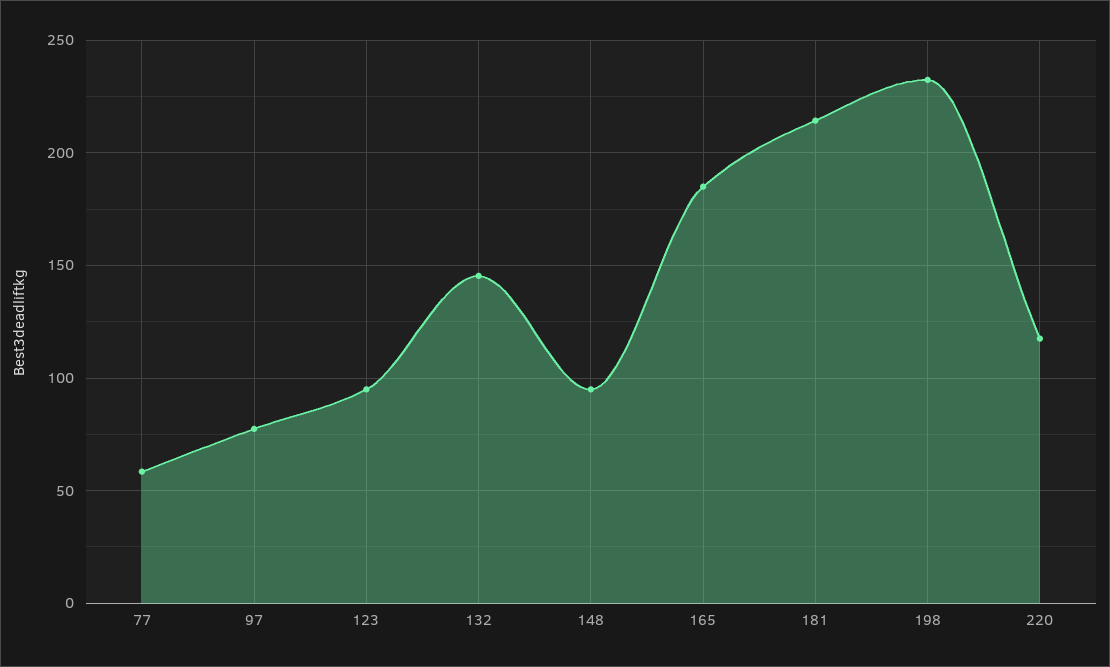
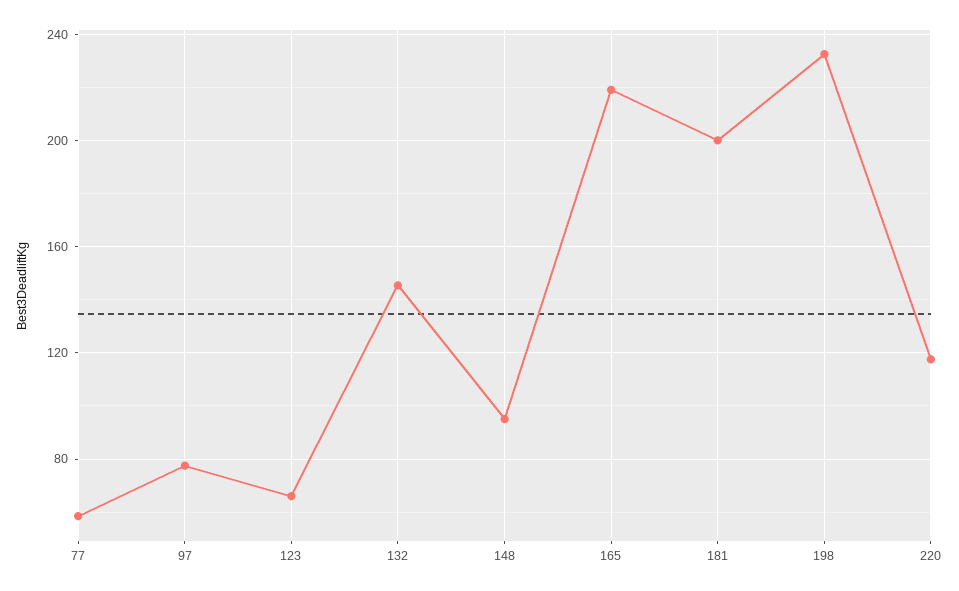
  {
    "77": 60,
    "97": 80,
-   "123": 95,
+   "123": 65,
    "132": 145,
    "148": 95,
-   "165": 185,
+   "165": 220,
-   "181": 215,
+   "181": 200,
    "198": 235,
    "220": 120
  }

